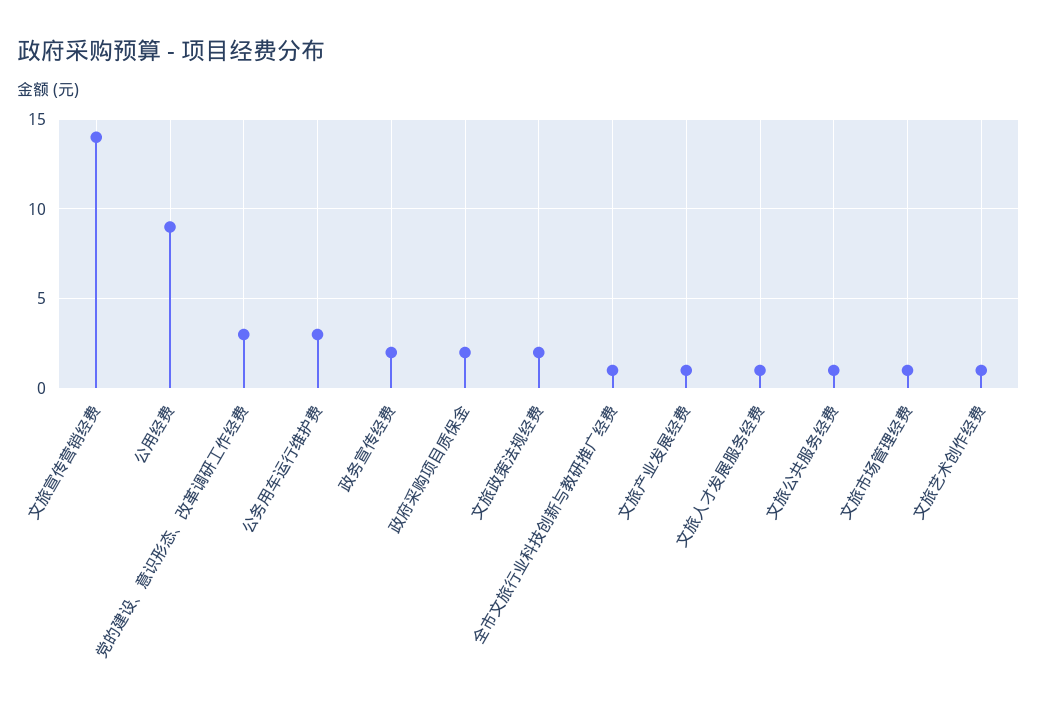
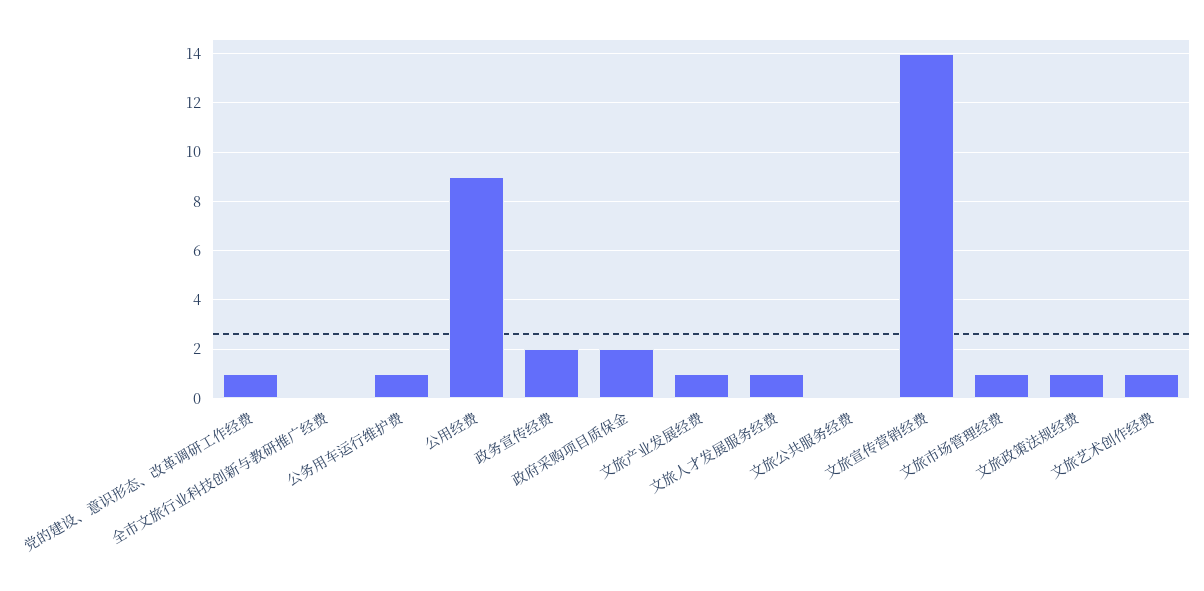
  {
    "文旅宣传营销经费": 14,
    "公用经费": 9,
-   "党的建设、意识形态、改革调研工作经费": 3,
+   "党的建设、意识形态、改革调研工作经费": 1,
-   "公务用车运行维护费": 3,
+   "公务用车运行维护费": 1,
    "政务宣传经费": 2,
    "政府采购项目质保金": 2,
-   "文旅政策法规经费": 2,
+   "文旅政策法规经费": 1,
-   "全市文旅行业科技创新与教研推广经费": 1,
+   "全市文旅行业科技创新与教研推广经费": 0,
    "文旅产业发展经费": 1,
    "文旅人才发展服务经费": 1,
-   "文旅公共服务经费": 1,
+   "文旅公共服务经费": 0,
    "文旅市场管理经费": 1,
    "文旅艺术创作经费": 1
  }

